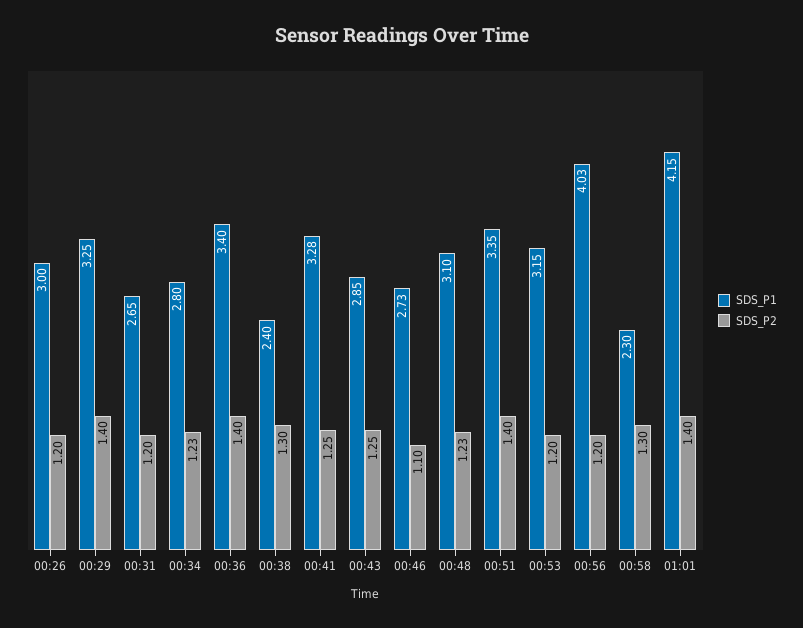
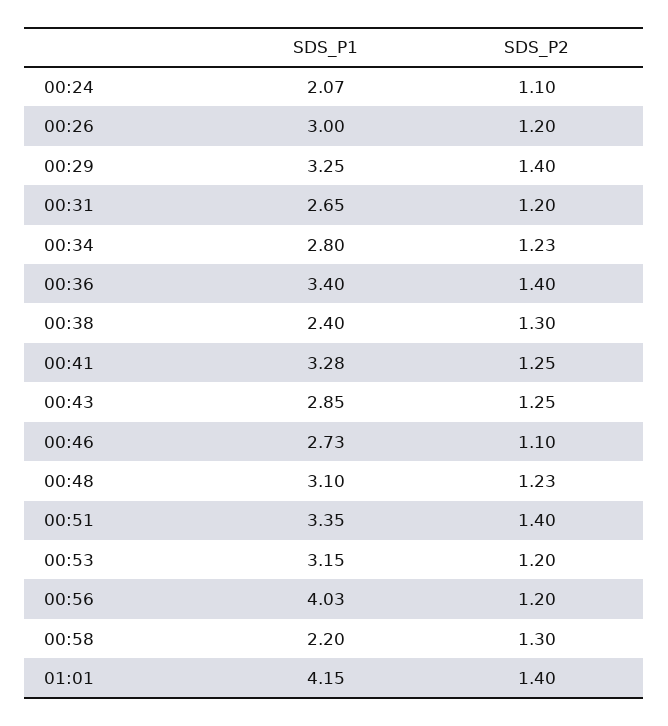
  {
    "SDS_P1": {
      "00:26": 3,
      "00:29": 3.25,
      "00:31": 2.65,
      "00:34": 2.8,
      "00:36": 3.4,
      "00:38": 2.4,
      "00:41": 3.28,
      "00:43": 2.85,
      "00:46": 2.73,
      "00:48": 3.1,
      "00:51": 3.35,
      "00:53": 3.15,
      "00:56": 4.03,
-     "00:58": 2.3,
+     "00:58": 2.2,
-     "01:01": 4.15
+     "01:01": 4.15,
+     "00:24": 2.07
    },
    "SDS_P2": {
      "00:26": 1.2,
      "00:29": 1.4,
      "00:31": 1.2,
      "00:34": 1.23,
      "00:36": 1.4,
      "00:38": 1.3,
      "00:41": 1.25,
      "00:43": 1.25,
      "00:46": 1.1,
      "00:48": 1.23,
      "00:51": 1.4,
      "00:53": 1.2,
      "00:56": 1.2,
      "00:58": 1.3,
-     "01:01": 1.4
+     "01:01": 1.4,
+     "00:24": 1.1
    }
  }

